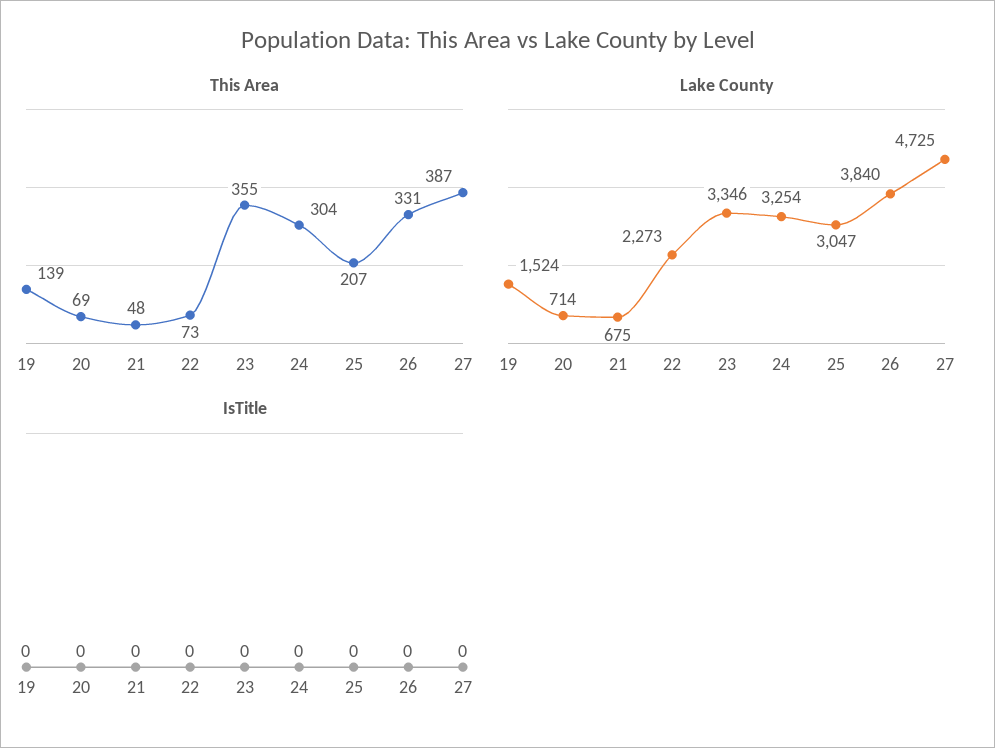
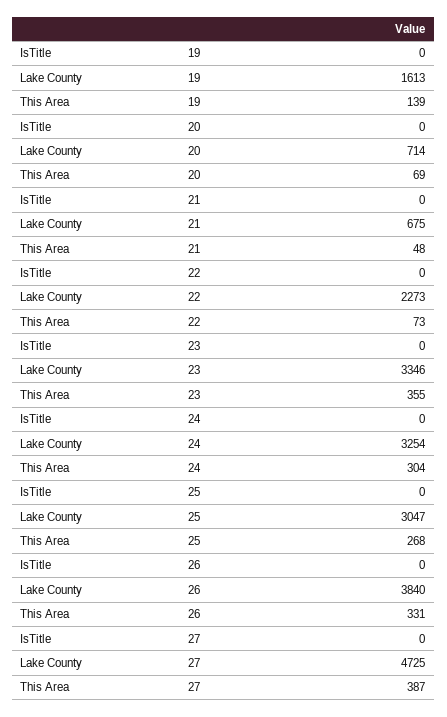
  {
    "This Area": {
      "19": 139,
      "20": 69,
      "21": 48,
      "22": 73,
      "23": 355,
      "24": 304,
-     "25": 207,
+     "25": 268,
      "26": 331,
      "27": 387
    },
    "Lake County": {
-     "19": 1524,
+     "19": 1613,
      "20": 714,
      "21": 675,
      "22": 2273,
      "23": 3346,
      "24": 3254,
      "25": 3047,
      "26": 3840,
      "27": 4725
    },
    "IsTitle": {
      "19": 0,
      "20": 0,
      "21": 0,
      "22": 0,
      "23": 0,
      "24": 0,
      "25": 0,
      "26": 0,
      "27": 0
    }
  }

